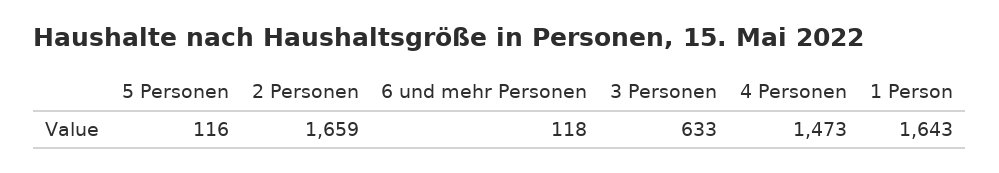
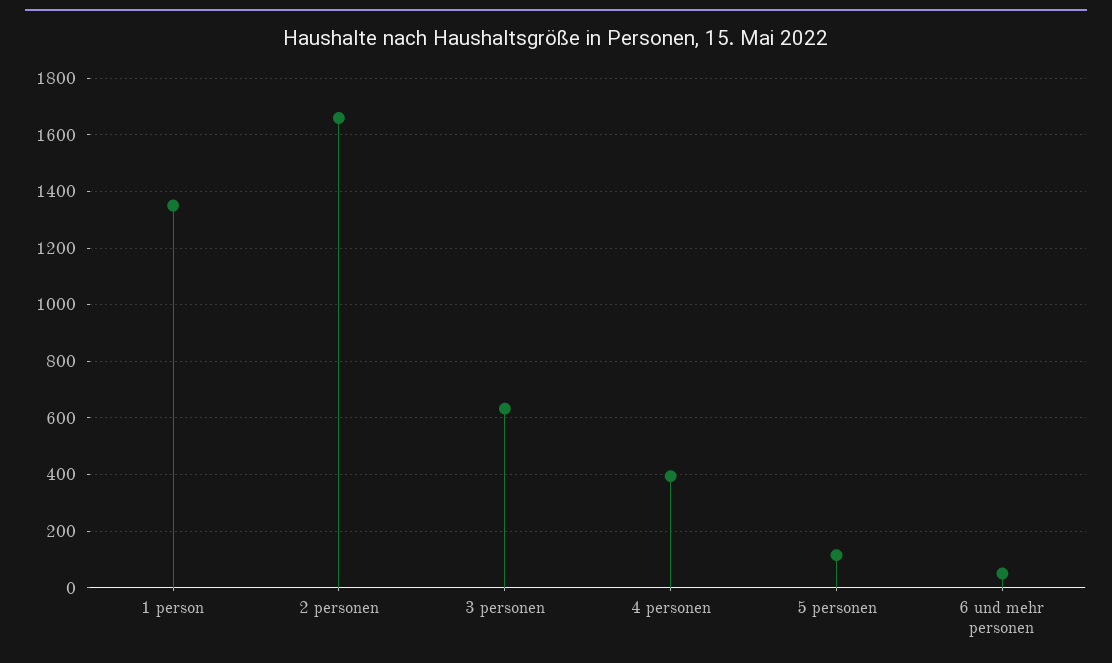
  {
    "5 Personen": 116,
    "2 Personen": 1659,
-   "6 und mehr Personen": 118,
+   "6 und mehr Personen": 50,
    "3 Personen": 633,
-   "4 Personen": 1473,
+   "4 Personen": 400,
-   "1 Person": 1643
+   "1 Person": 1350
  }

